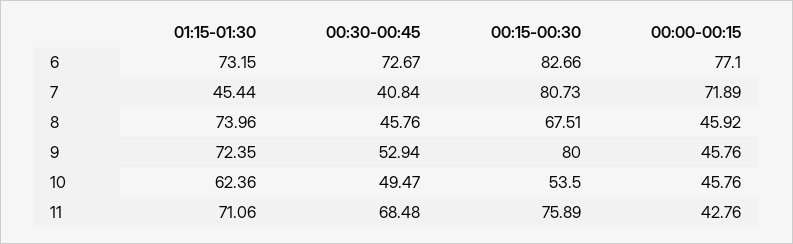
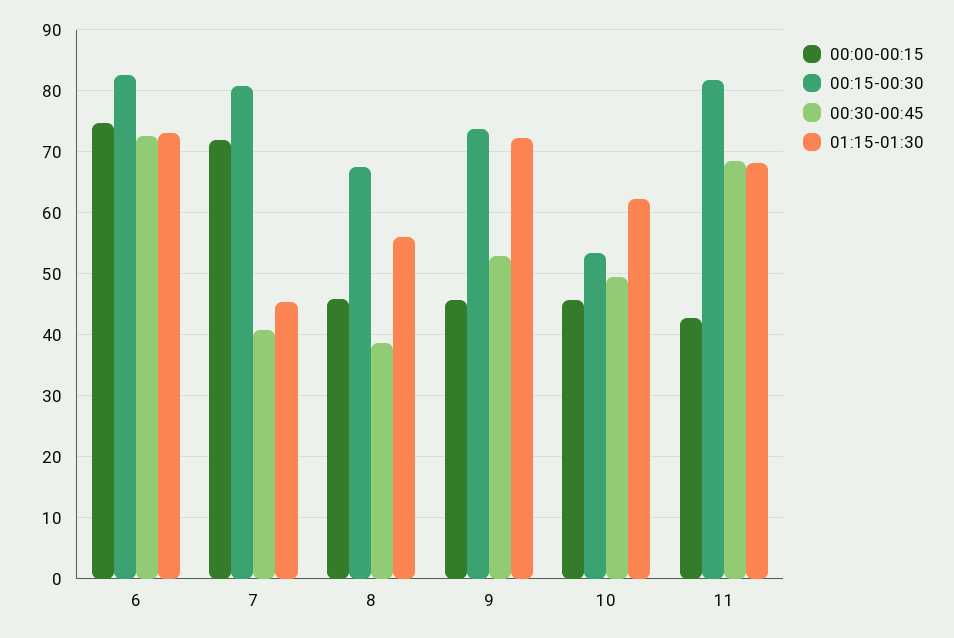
  {
    "01:15-01:30": {
      "6": 73.15,
      "7": 45.44,
-     "8": 73.96,
+     "8": 56,
      "9": 72.35,
      "10": 62.36,
-     "11": 71.06
+     "11": 68
    },
    "00:30-00:45": {
      "6": 72.67,
      "7": 40.84,
-     "8": 45.76,
+     "8": 39,
      "9": 52.94,
      "10": 49.47,
      "11": 68.48
    },
    "00:15-00:30": {
      "6": 82.66,
      "7": 80.73,
      "8": 67.51,
-     "9": 80,
+     "9": 74,
      "10": 53.5,
-     "11": 75.89
+     "11": 82
    },
    "00:00-00:15": {
-     "6": 77.1,
+     "6": 75,
      "7": 71.89,
      "8": 45.92,
      "9": 45.76,
      "10": 45.76,
      "11": 42.76
    }
  }

